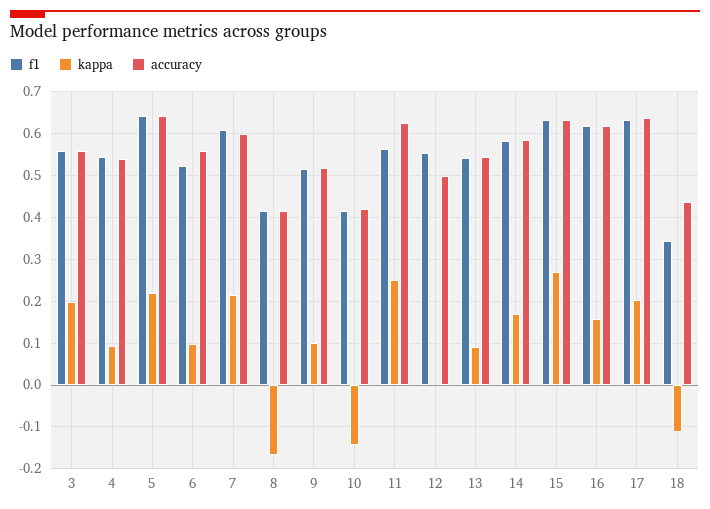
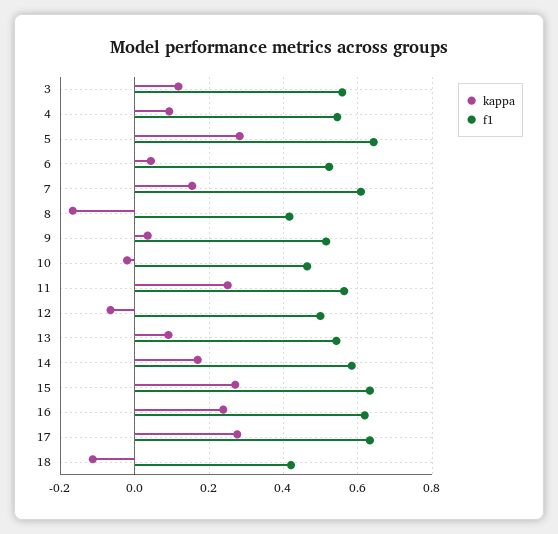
  {
    "f1": {
      "3": 0.56,
      "4": 0.54,
      "5": 0.64,
      "6": 0.52,
      "7": 0.6,
      "8": 0.42,
      "9": 0.52,
-     "10": 0.42,
+     "10": 0.46,
      "11": 0.56,
-     "12": 0.56,
+     "12": 0.5,
      "13": 0.54,
      "14": 0.58,
      "15": 0.64,
      "16": 0.62,
      "17": 0.64,
-     "18": 0.34
+     "18": 0.42
    },
    "kappa": {
-     "3": 0.2,
+     "3": 0.12,
      "4": 0.1,
-     "5": 0.22,
+     "5": 0.28,
-     "6": 0.1,
+     "6": 0.04,
-     "7": 0.22,
+     "7": 0.16,
      "8": -0.16,
-     "9": 0.1,
+     "9": 0.04,
-     "10": -0.14,
+     "10": -0.02,
      "11": 0.26,
-     "12": 0,
+     "12": -0.06,
      "13": 0.1,
      "14": 0.16,
      "15": 0.28,
-     "16": 0.16,
+     "16": 0.24,
-     "17": 0.2,
+     "17": 0.28,
      "18": -0.12
-   },
+   }
-   "accuracy": {
-     "3": 0.56,
-     "4": 0.54,
-     "5": 0.64,
-     "6": 0.56,
-     "7": 0.6,
-     "8": 0.42,
-     "9": 0.52,
-     "10": 0.42,
-     "11": 0.62,
-     "12": 0.5,
-     "13": 0.54,
-     "14": 0.58,
-     "15": 0.64,
-     "16": 0.62,
-     "17": 0.64,
-     "18": 0.44
-   }
  }

